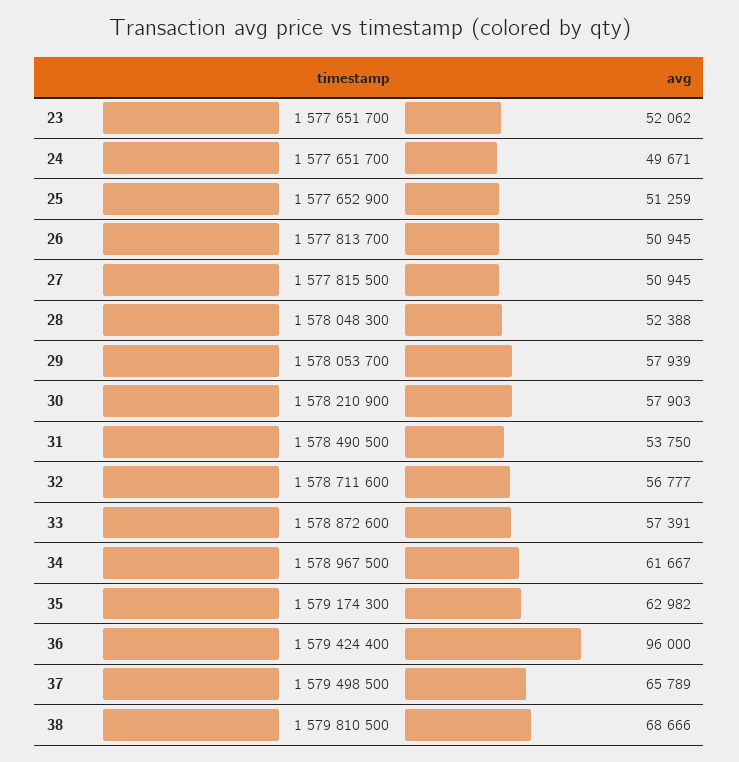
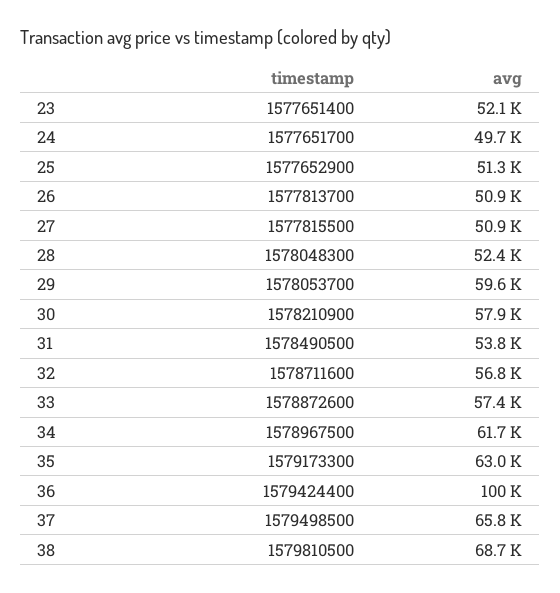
  {
    "timestamp": {
-     "23": 1577651700,
+     "23": 1577651400,
      "24": 1577651700,
      "25": 1577652900,
      "26": 1577813700,
      "27": 1577815500,
      "28": 1578048300,
      "29": 1578053700,
      "30": 1578210900,
      "31": 1578490500,
      "32": 1578711600,
      "33": 1578872600,
      "34": 1578967500,
-     "35": 1579174300,
+     "35": 1579173300,
      "36": 1579424400,
      "37": 1579498500,
      "38": 1579810500
    },
    "avg": {
      "23": 52062,
      "24": 49671,
      "25": 51259,
      "26": 50945,
      "27": 50945,
      "28": 52388,
-     "29": 57939,
+     "29": 59600,
      "30": 57903,
      "31": 53750,
      "32": 56777,
      "33": 57391,
      "34": 61667,
      "35": 62982,
-     "36": 96000,
+     "36": 100000,
      "37": 65789,
      "38": 68666
    }
  }

